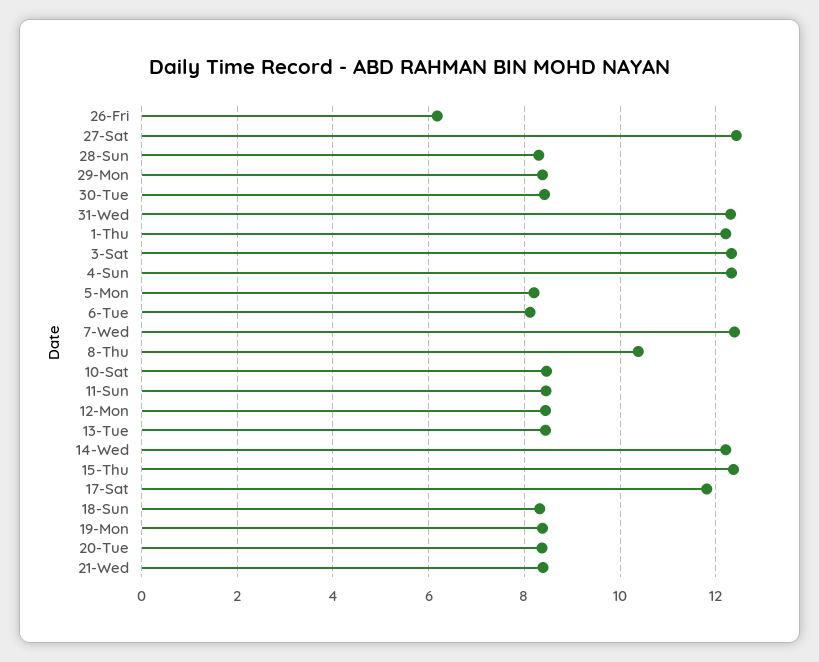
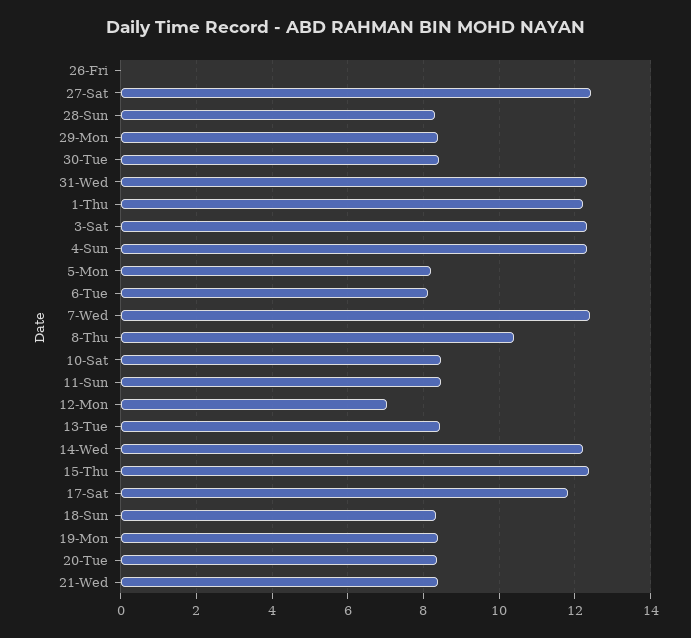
  {
-   "26-Fri": 6.2,
+   "26-Fri": 0,
    "27-Sat": 12.4,
    "28-Sun": 8.4,
    "29-Mon": 8.4,
    "30-Tue": 8.4,
    "31-Wed": 12.4,
    "1-Thu": 12.2,
    "3-Sat": 12.4,
    "4-Sun": 12.4,
    "5-Mon": 8.2,
    "6-Tue": 8.2,
    "7-Wed": 12.4,
    "8-Thu": 10.4,
    "10-Sat": 8.4,
    "11-Sun": 8.4,
-   "12-Mon": 8.4,
+   "12-Mon": 7,
    "13-Tue": 8.4,
    "14-Wed": 12.2,
    "15-Thu": 12.4,
    "17-Sat": 11.8,
    "18-Sun": 8.4,
    "19-Mon": 8.4,
    "20-Tue": 8.4,
    "21-Wed": 8.4
  }

